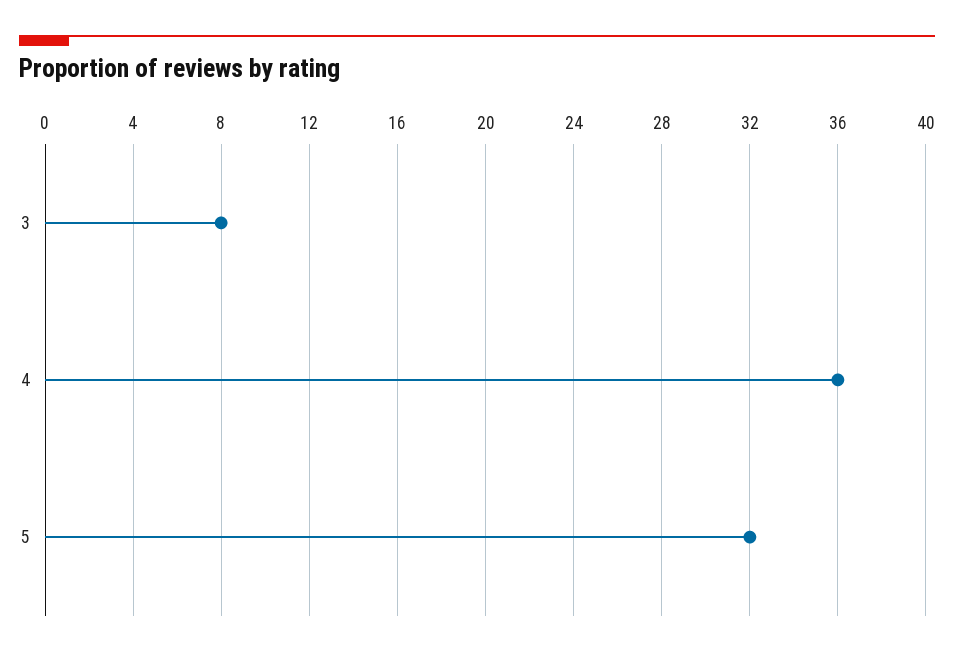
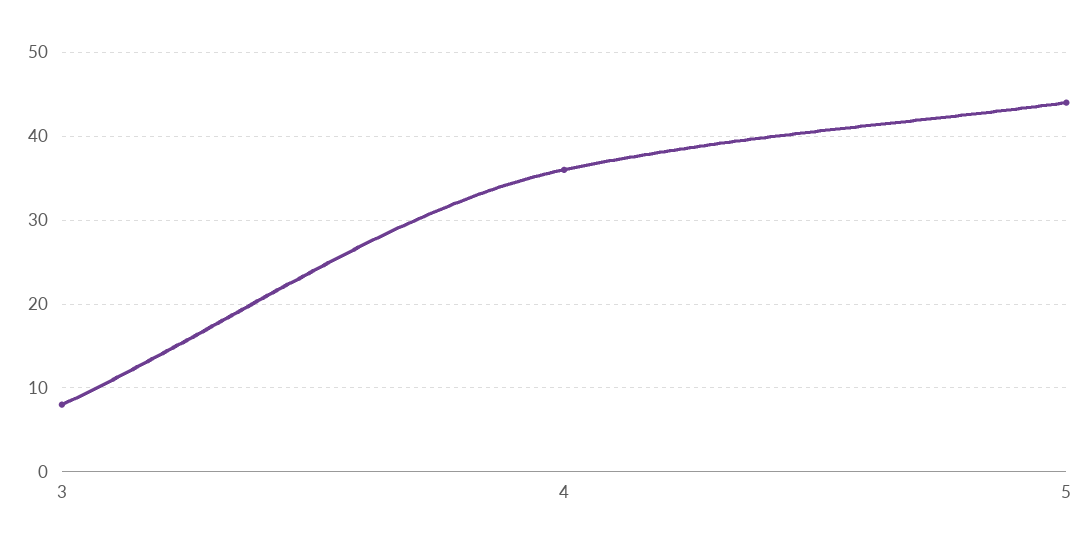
  {
    "3": 8,
    "4": 36,
-   "5": 32
+   "5": 44
  }

